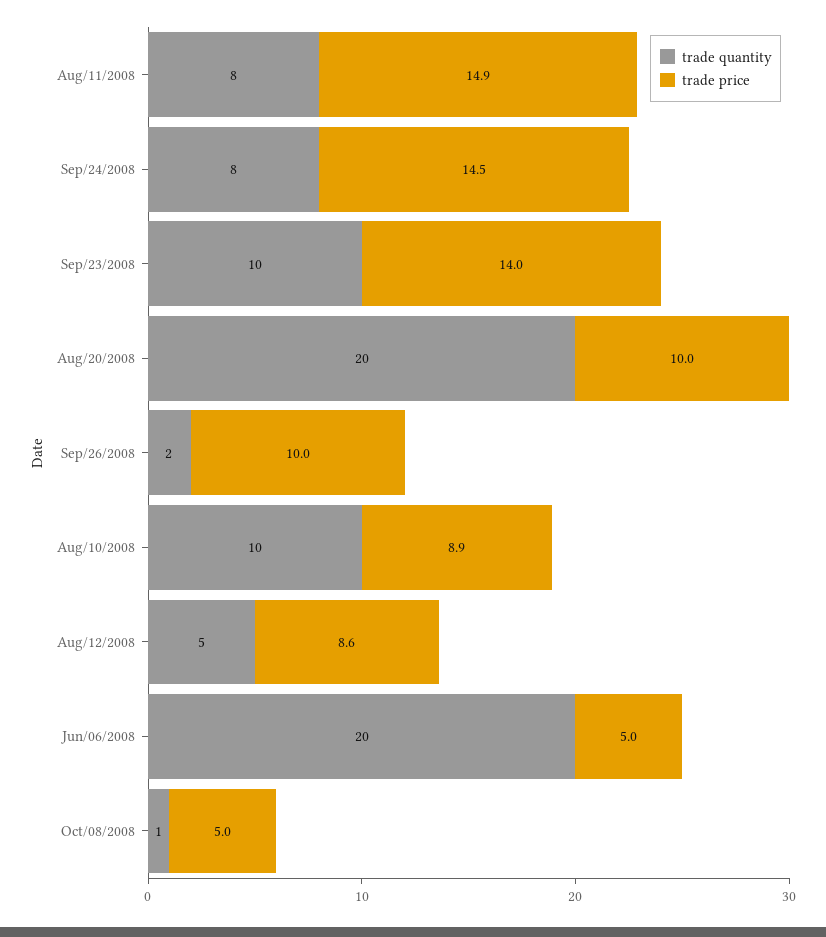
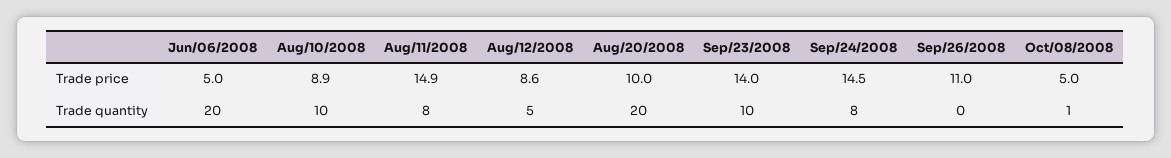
  {
    "trade quantity": {
      "Aug/11/2008": 8,
      "Sep/24/2008": 8,
      "Sep/23/2008": 10,
      "Aug/20/2008": 20,
-     "Sep/26/2008": 2,
+     "Sep/26/2008": 0,
      "Aug/10/2008": 10,
      "Aug/12/2008": 5,
      "Jun/06/2008": 20,
      "Oct/08/2008": 1
    },
    "trade price": {
      "Aug/11/2008": 14.9,
      "Sep/24/2008": 14.5,
      "Sep/23/2008": 14,
      "Aug/20/2008": 10,
-     "Sep/26/2008": 10,
+     "Sep/26/2008": 11,
      "Aug/10/2008": 8.9,
      "Aug/12/2008": 8.6,
      "Jun/06/2008": 5,
      "Oct/08/2008": 5
    }
  }

